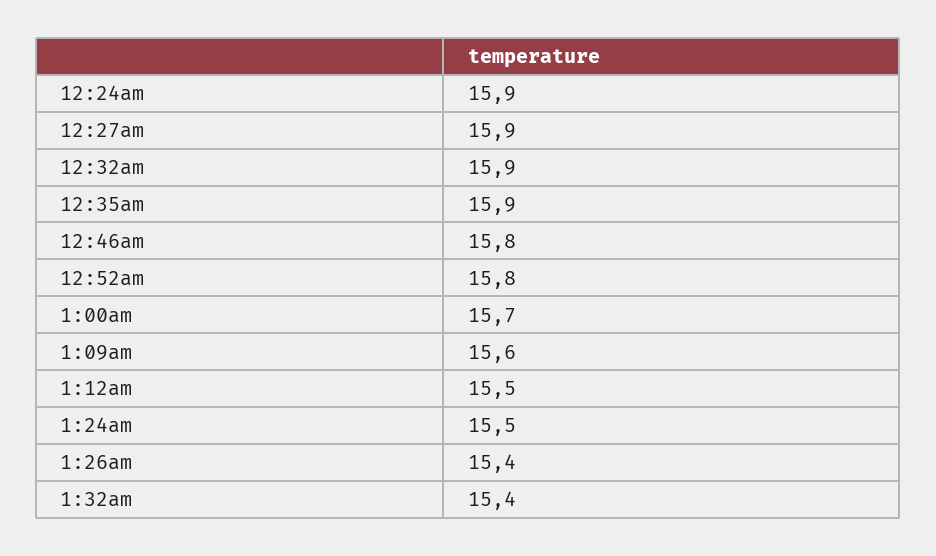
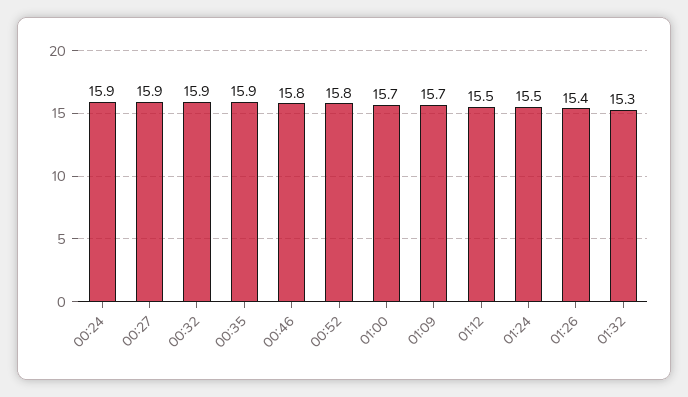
  {
    "12:24am": 15.9,
    "12:27am": 15.9,
    "12:32am": 15.9,
    "12:35am": 15.9,
    "12:46am": 15.8,
    "12:52am": 15.8,
    "1:00am": 15.7,
-   "1:09am": 15.6,
+   "1:09am": 15.7,
    "1:12am": 15.5,
    "1:24am": 15.5,
    "1:26am": 15.4,
-   "1:32am": 15.4
+   "1:32am": 15.3
  }

